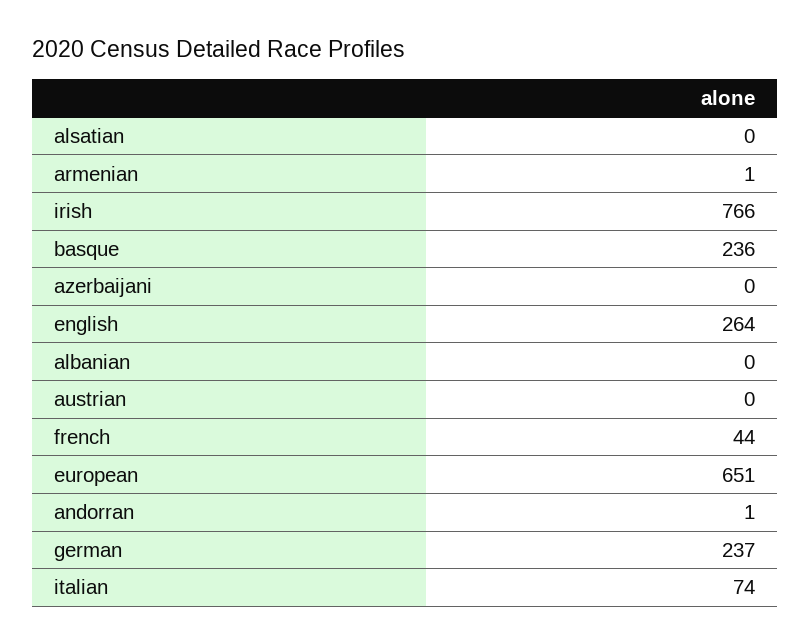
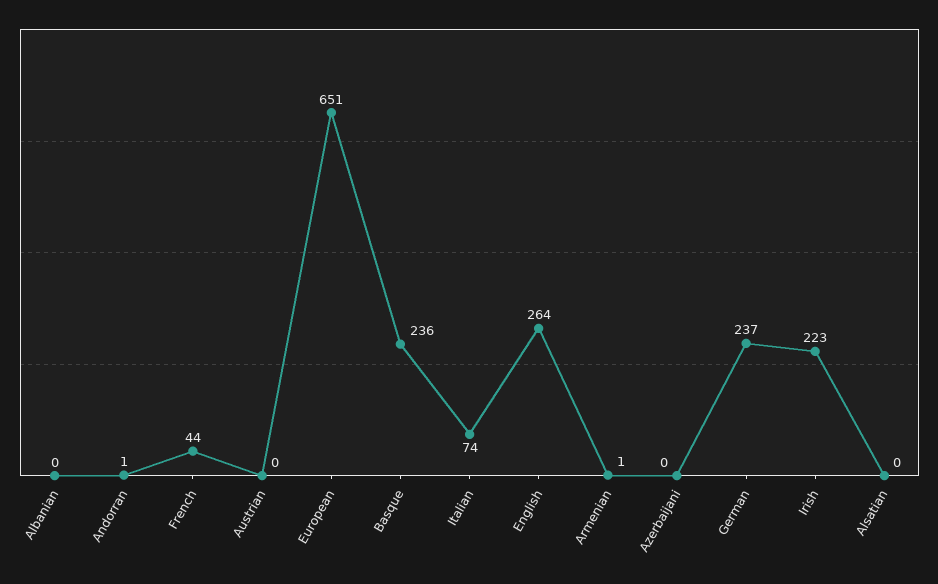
  {
    "alsatian": 0,
    "armenian": 1,
-   "irish": 766,
+   "irish": 223,
    "basque": 236,
    "azerbaijani": 0,
    "english": 264,
    "albanian": 0,
    "austrian": 0,
    "french": 44,
    "european": 651,
    "andorran": 1,
    "german": 237,
    "italian": 74
  }

